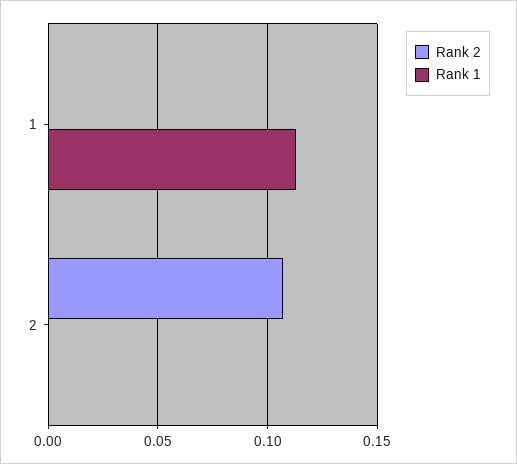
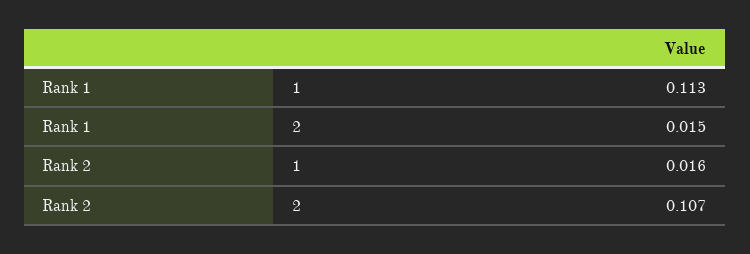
  {
    "Rank 2": {
-     "1": 0,
+     "1": 0.016,
      "2": 0.107
    },
    "Rank 1": {
      "1": 0.113,
-     "2": 0
+     "2": 0.015
    }
  }

